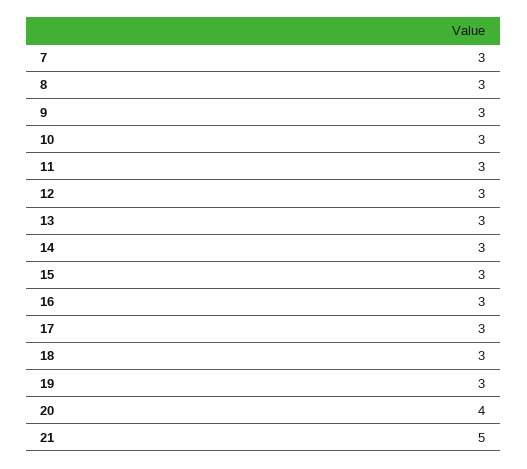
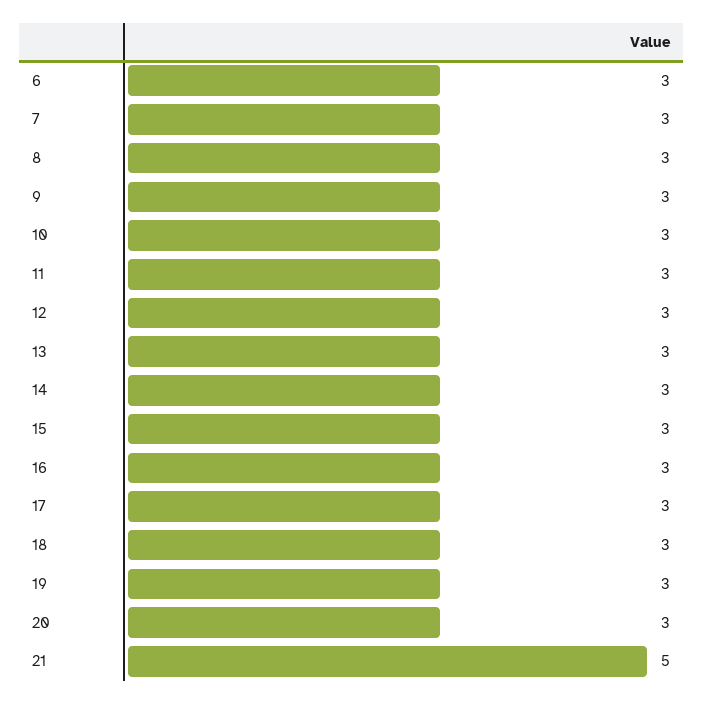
  {
    "7": 3,
    "8": 3,
    "9": 3,
    "10": 3,
    "11": 3,
    "12": 3,
    "13": 3,
    "14": 3,
    "15": 3,
    "16": 3,
    "17": 3,
    "18": 3,
    "19": 3,
-   "20": 4,
+   "20": 3,
-   "21": 5
+   "21": 5,
+   "6": 3
  }

